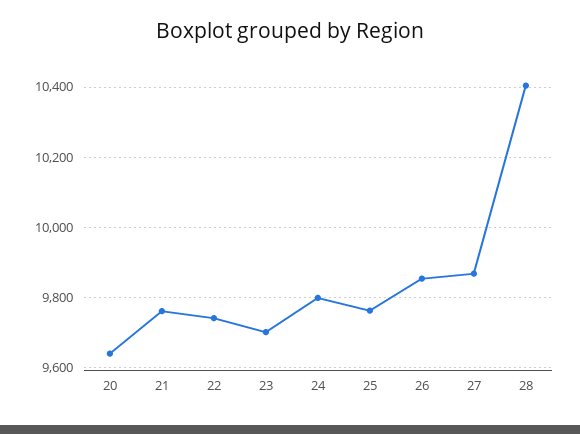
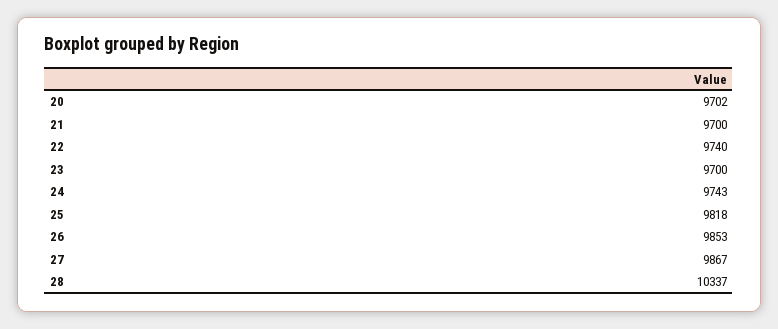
  {
-   "20": 9640,
+   "20": 9702,
-   "21": 9760,
+   "21": 9700,
    "22": 9740,
    "23": 9700,
-   "24": 9800,
+   "24": 9743,
-   "25": 9760,
+   "25": 9818,
    "26": 9853,
    "27": 9867,
-   "28": 10400
+   "28": 10337
  }

